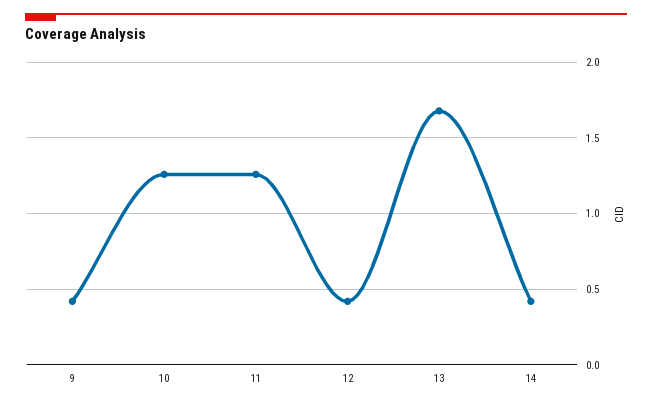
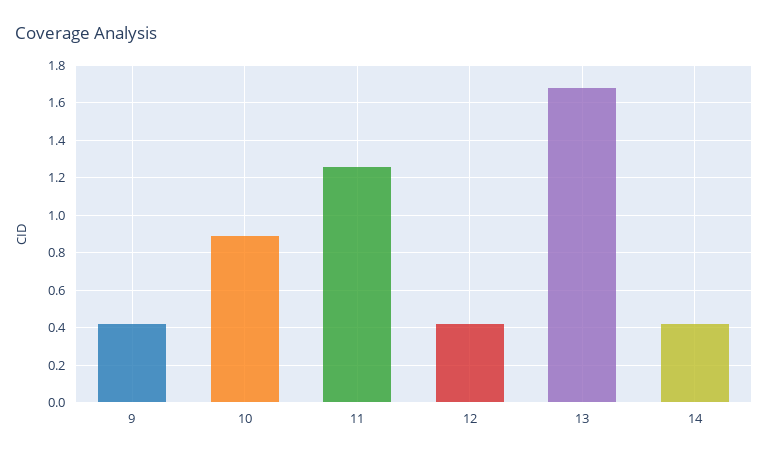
  {
    "9": 0.4,
-   "10": 1.25,
+   "10": 0.9,
    "11": 1.25,
    "12": 0.4,
    "13": 1.7,
    "14": 0.4
  }

